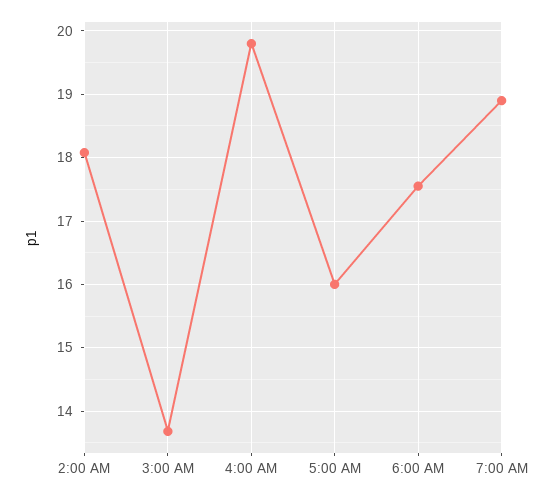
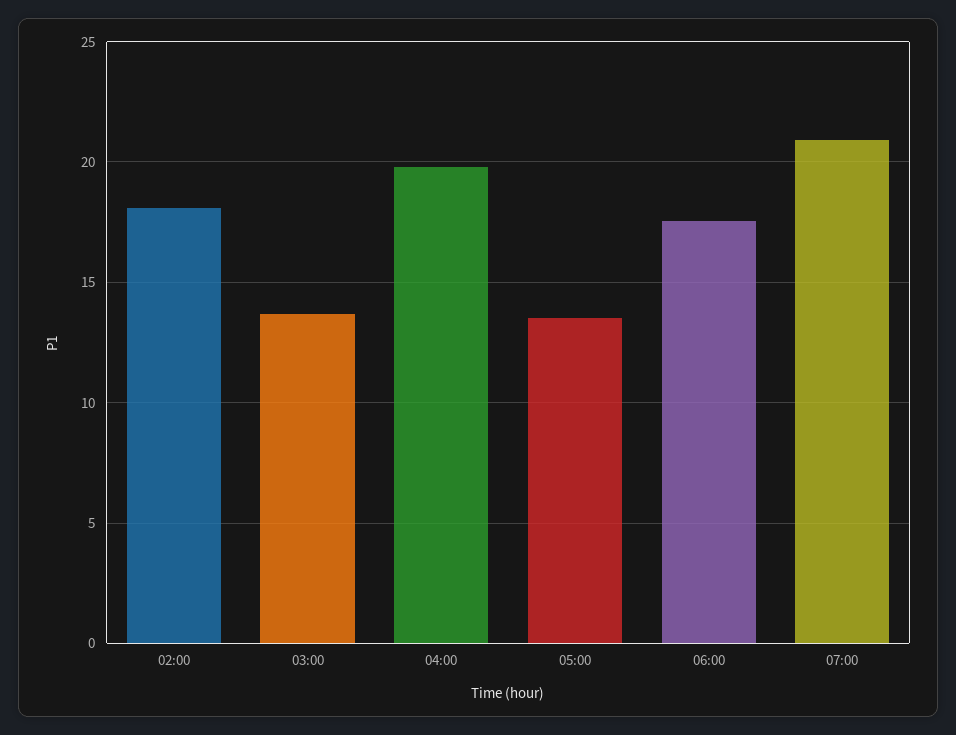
  {
    "2:00 AM": 18.1,
    "3:00 AM": 13.7,
    "4:00 AM": 19.8,
-   "5:00 AM": 16,
+   "5:00 AM": 13.5,
    "6:00 AM": 17.6,
-   "7:00 AM": 18.9
+   "7:00 AM": 21
  }

